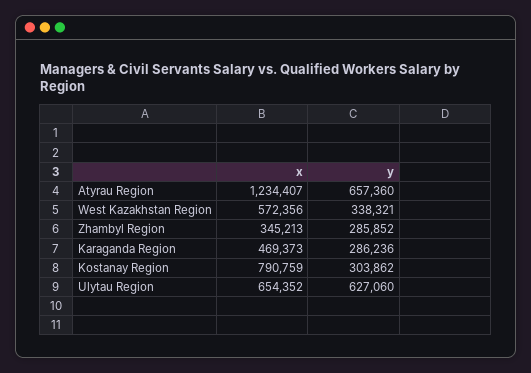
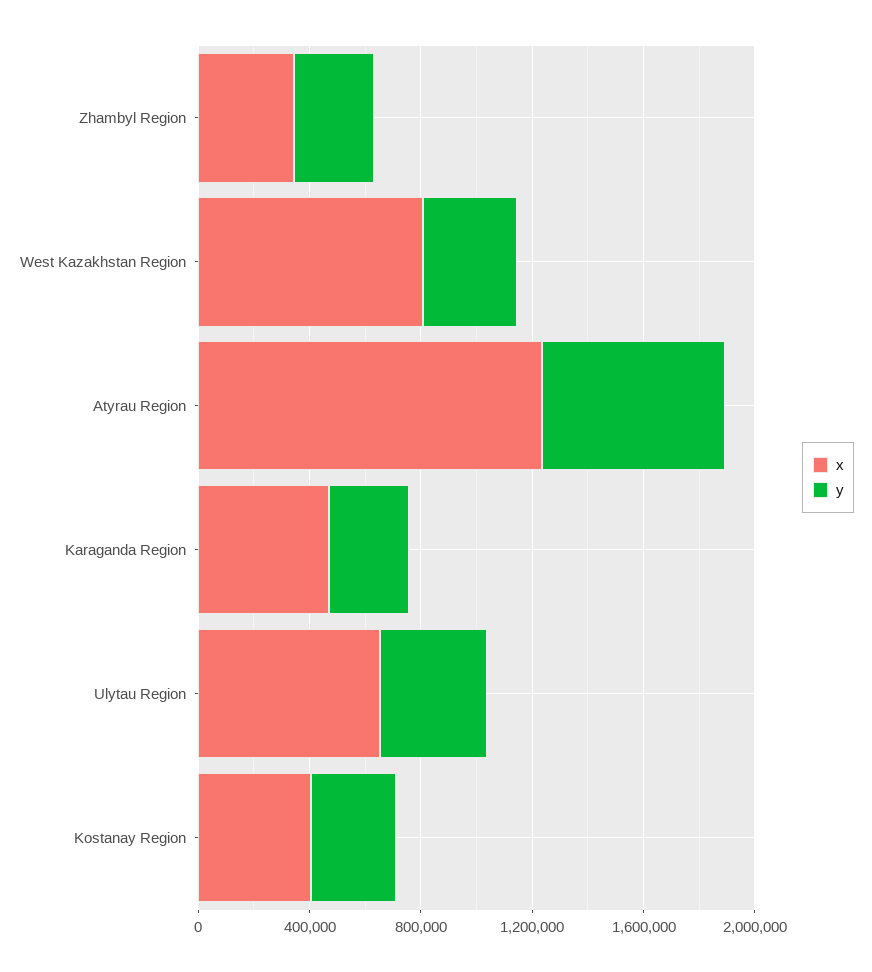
  {
    "x": {
      "Atyrau Region": 1234407,
-     "West Kazakhstan Region": 572356,
+     "West Kazakhstan Region": 800000,
      "Zhambyl Region": 345213,
      "Karaganda Region": 469373,
-     "Kostanay Region": 790759,
+     "Kostanay Region": 400000,
      "Ulytau Region": 654352
    },
    "y": {
      "Atyrau Region": 657360,
      "West Kazakhstan Region": 338321,
      "Zhambyl Region": 285852,
      "Karaganda Region": 286236,
      "Kostanay Region": 303862,
-     "Ulytau Region": 627060
+     "Ulytau Region": 400000
    }
  }

